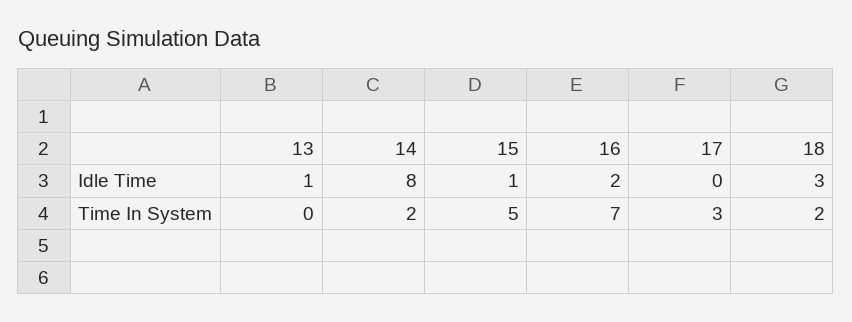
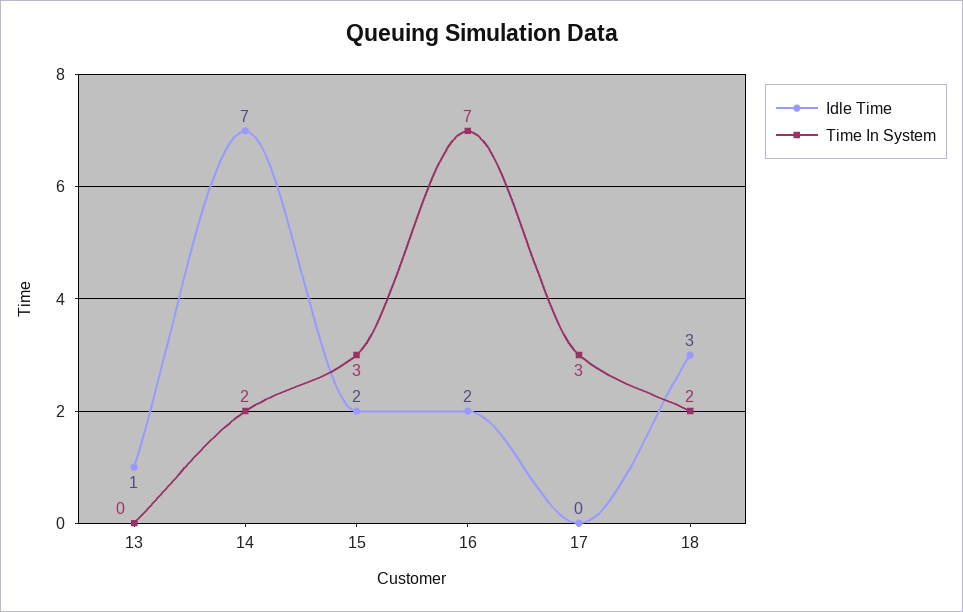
  {
    "Idle Time": {
      "13": 1,
-     "14": 8,
+     "14": 7,
-     "15": 1,
+     "15": 2,
      "16": 2,
      "17": 0,
      "18": 3
    },
    "Time In System": {
      "13": 0,
      "14": 2,
-     "15": 5,
+     "15": 3,
      "16": 7,
      "17": 3,
      "18": 2
    }
  }

